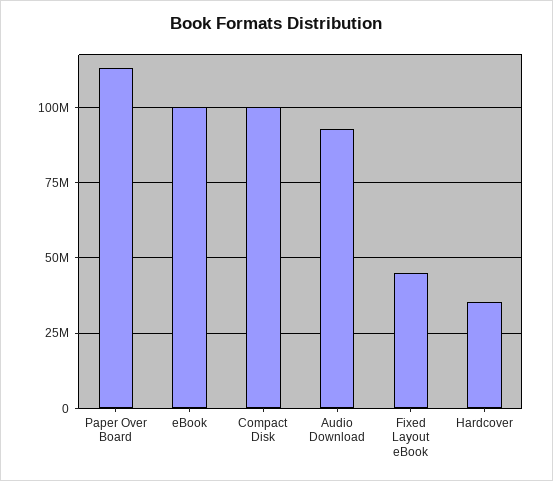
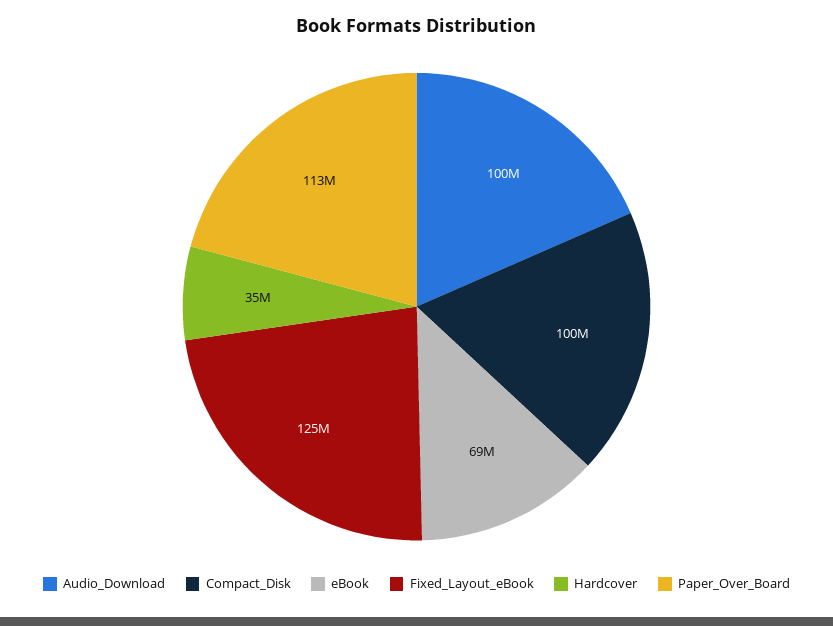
  {
    "Paper Over Board": 113000000,
-   "eBook": 100000000,
+   "eBook": 69000000,
    "Compact Disk": 100000000,
-   "Audio Download": 92500000,
+   "Audio Download": 100000000,
-   "Fixed Layout eBook": 45000000,
+   "Fixed Layout eBook": 125000000,
    "Hardcover": 35000000
  }

